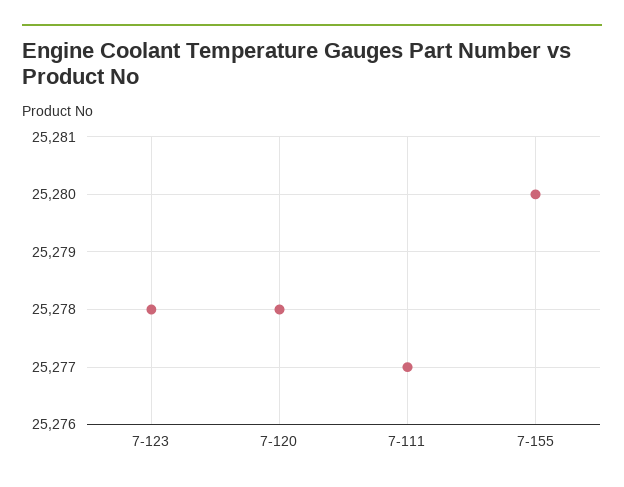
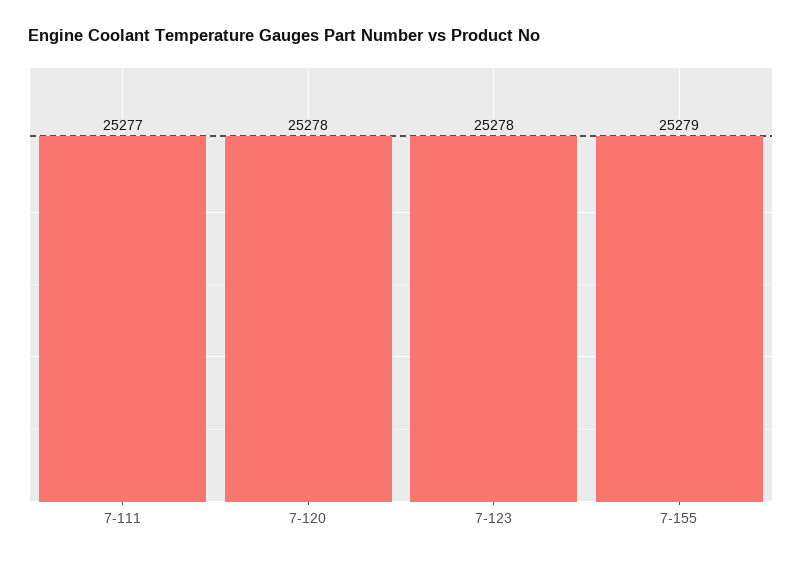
  {
    "7-123": 25278,
    "7-120": 25278,
    "7-111": 25277,
-   "7-155": 25280
+   "7-155": 25279
  }

